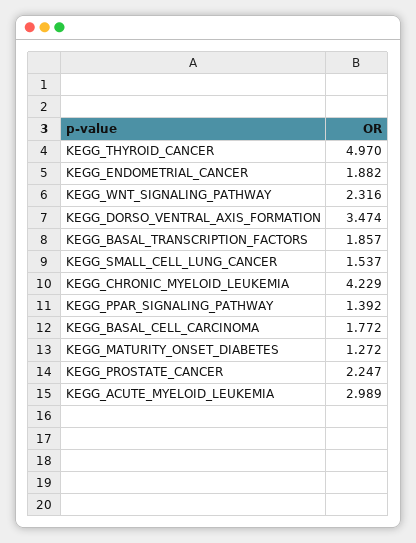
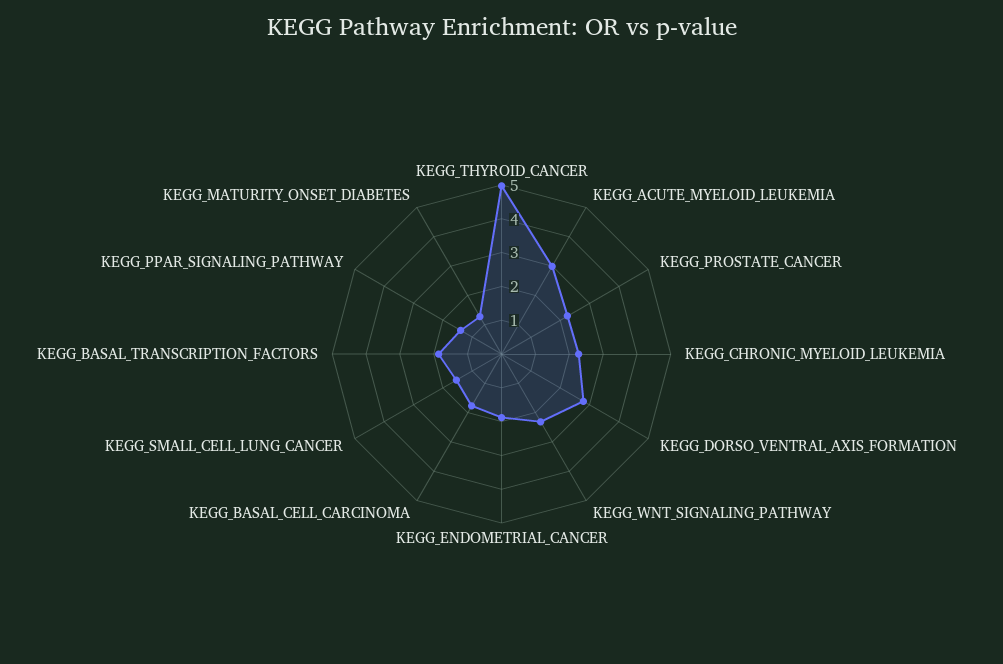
  {
    "KEGG_THYROID_CANCER": 4.97,
    "KEGG_ENDOMETRIAL_CANCER": 1.882,
    "KEGG_WNT_SIGNALING_PATHWAY": 2.316,
-   "KEGG_DORSO_VENTRAL_AXIS_FORMATION": 3.474,
+   "KEGG_DORSO_VENTRAL_AXIS_FORMATION": 2.75,
    "KEGG_BASAL_TRANSCRIPTION_FACTORS": 1.857,
    "KEGG_SMALL_CELL_LUNG_CANCER": 1.537,
-   "KEGG_CHRONIC_MYELOID_LEUKEMIA": 4.229,
+   "KEGG_CHRONIC_MYELOID_LEUKEMIA": 2.25,
    "KEGG_PPAR_SIGNALING_PATHWAY": 1.392,
    "KEGG_BASAL_CELL_CARCINOMA": 1.772,
    "KEGG_MATURITY_ONSET_DIABETES": 1.272,
    "KEGG_PROSTATE_CANCER": 2.247,
    "KEGG_ACUTE_MYELOID_LEUKEMIA": 2.989
  }

